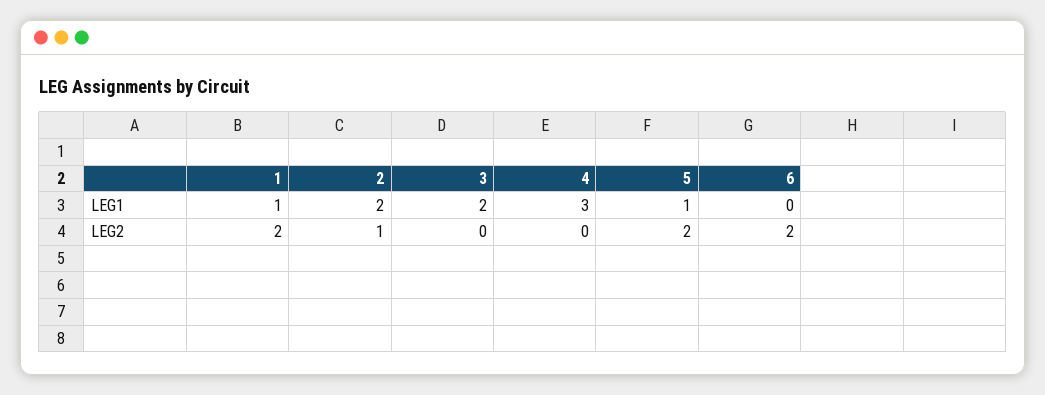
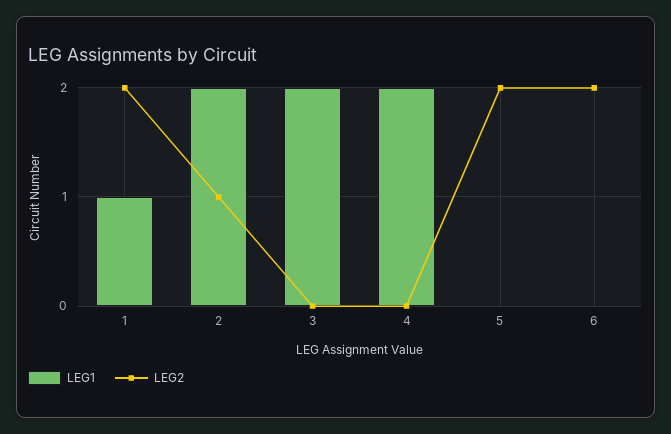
  {
    "LEG1": {
      "1": 1,
      "2": 2,
      "3": 2,
-     "4": 3,
+     "4": 2,
-     "5": 1,
+     "5": 0,
      "6": 0
    },
    "LEG2": {
      "1": 2,
      "2": 1,
      "3": 0,
      "4": 0,
      "5": 2,
      "6": 2
    }
  }

